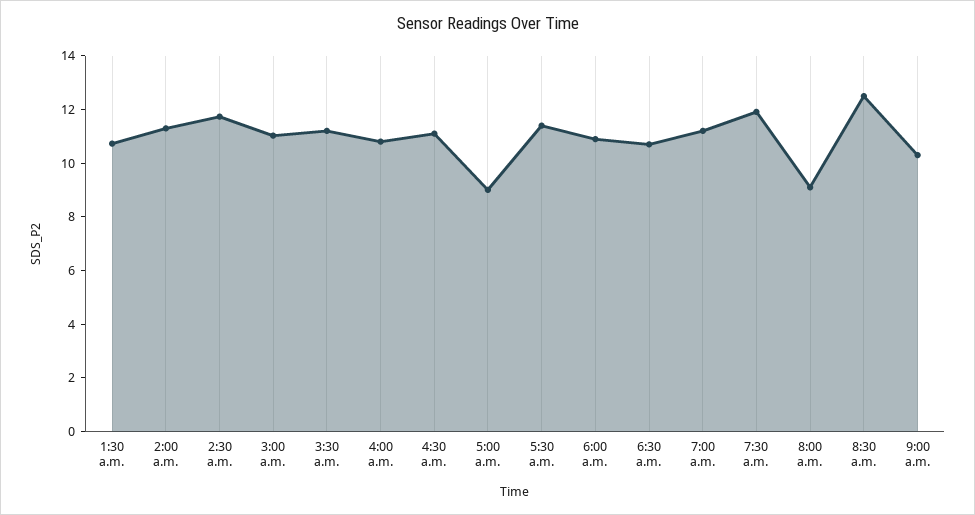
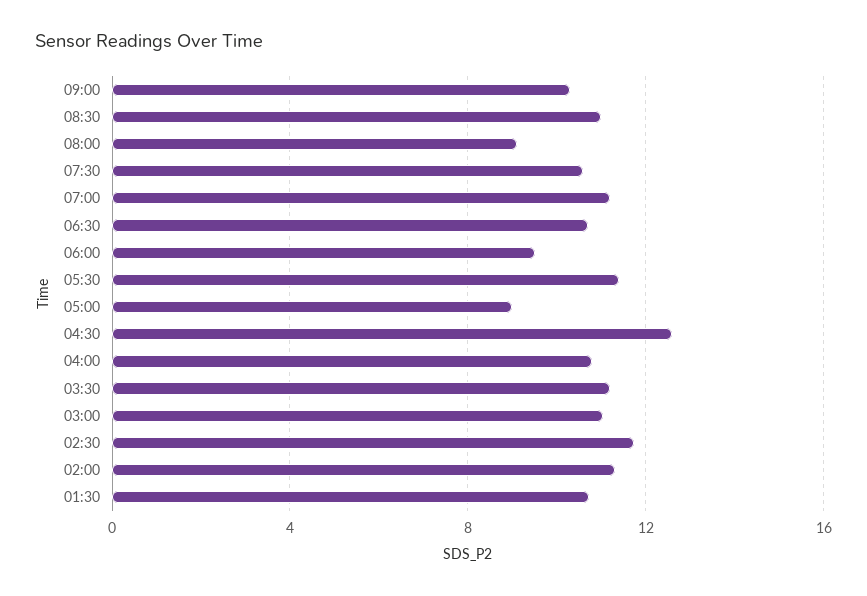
  {
    "1:30 a.m.": 10.5,
    "2:00 a.m.": 11.5,
    "2:30 a.m.": 11.5,
    "3:00 a.m.": 11,
    "3:30 a.m.": 11,
    "4:00 a.m.": 11,
-   "4:30 a.m.": 11,
+   "4:30 a.m.": 12.5,
    "5:00 a.m.": 9,
    "5:30 a.m.": 11.5,
-   "6:00 a.m.": 11,
+   "6:00 a.m.": 9.5,
    "6:30 a.m.": 10.5,
    "7:00 a.m.": 11,
-   "7:30 a.m.": 12,
+   "7:30 a.m.": 10.5,
    "8:00 a.m.": 9,
-   "8:30 a.m.": 12.5,
+   "8:30 a.m.": 11,
    "9:00 a.m.": 10.5
  }

